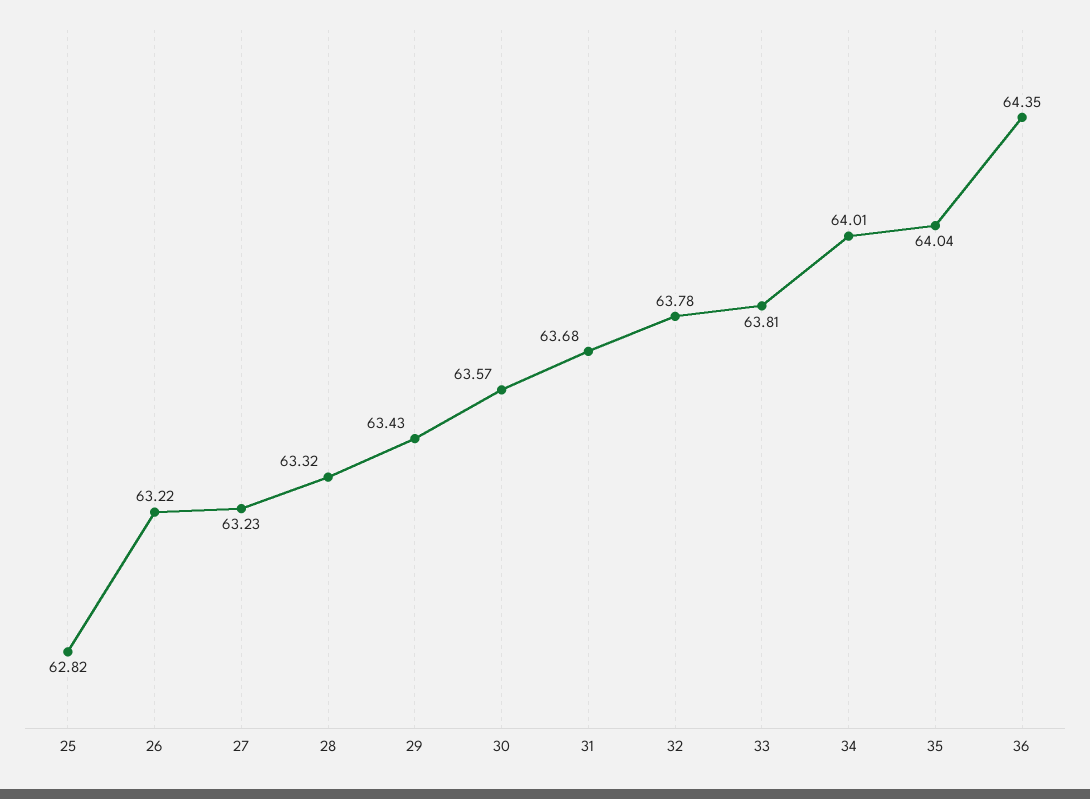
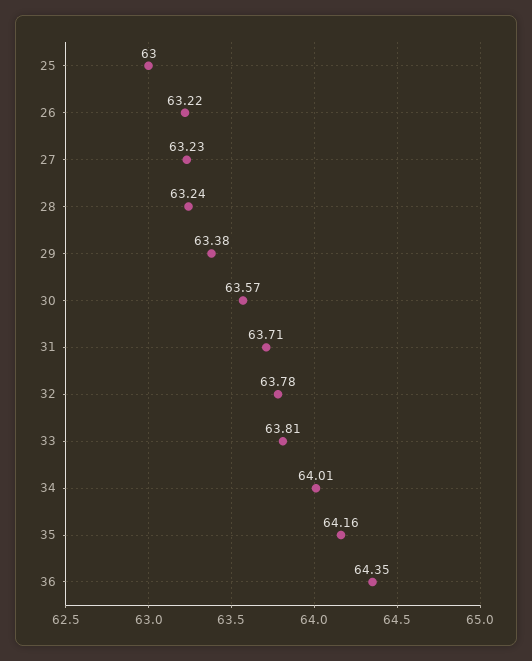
  {
-   "25": 62.82,
+   "25": 63,
    "26": 63.22,
    "27": 63.23,
-   "28": 63.32,
+   "28": 63.24,
-   "29": 63.43,
+   "29": 63.38,
    "30": 63.57,
-   "31": 63.68,
+   "31": 63.71,
    "32": 63.78,
    "33": 63.81,
    "34": 64.01,
-   "35": 64.04,
+   "35": 64.16,
    "36": 64.35
  }

